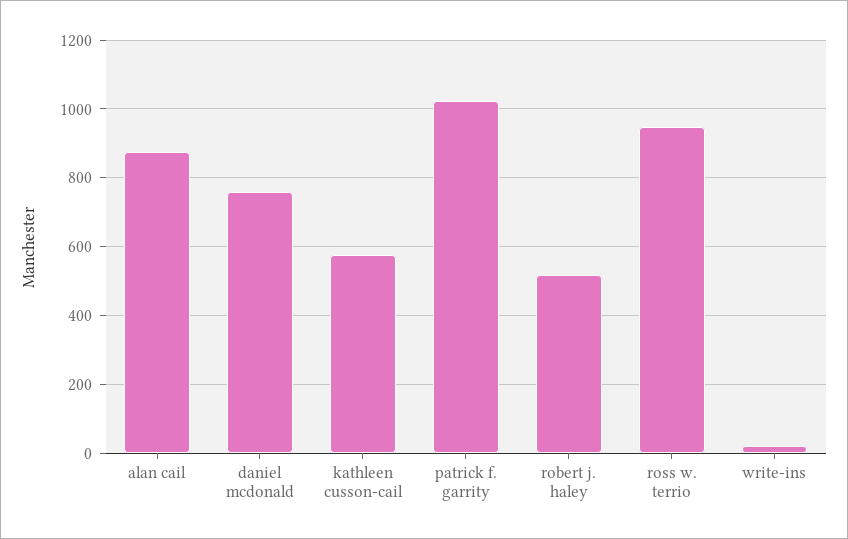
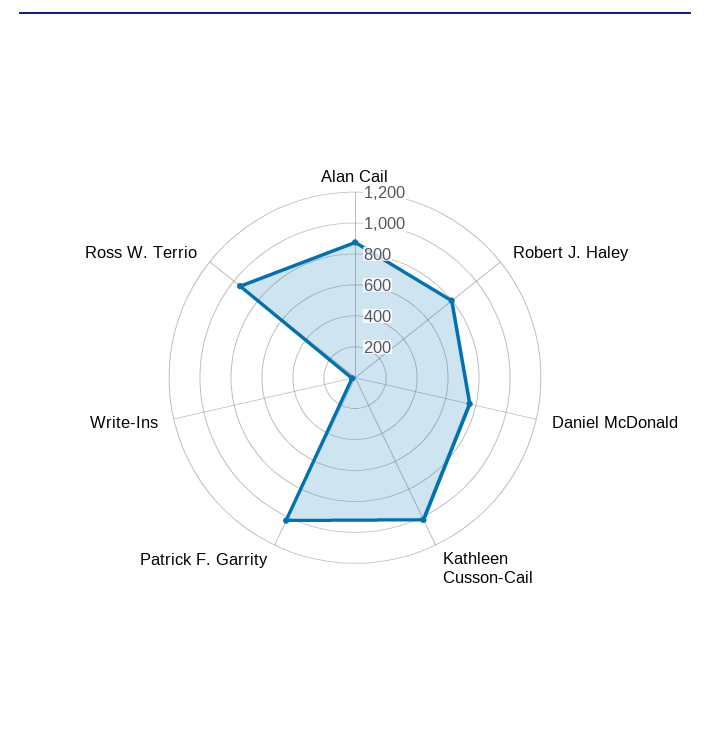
  {
    "alan cail": 880,
    "daniel mcdonald": 760,
-   "kathleen cusson-cail": 580,
+   "kathleen cusson-cail": 1000,
    "patrick f. garrity": 1020,
-   "robert j. haley": 520,
+   "robert j. haley": 800,
    "ross w. terrio": 940,
    "write-ins": 20
  }

